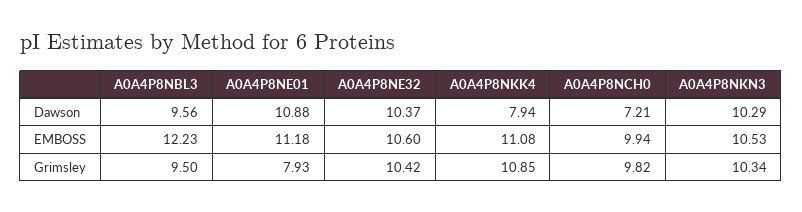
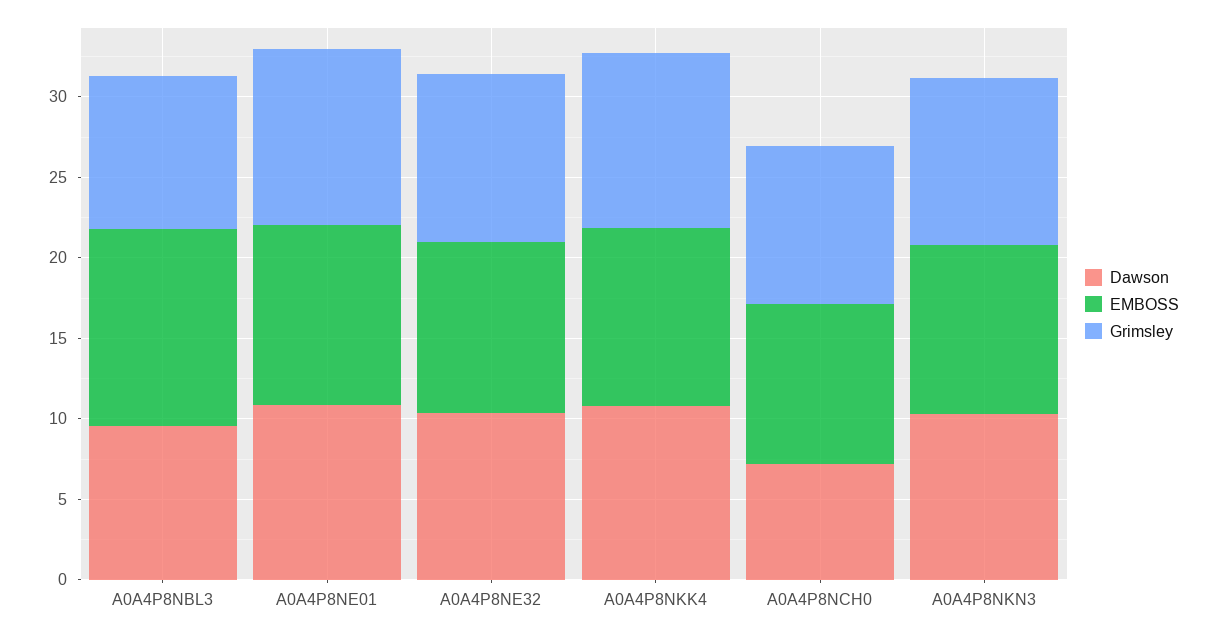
  {
    "Dawson": {
      "A0A4P8NBL3": 9.56,
      "A0A4P8NE01": 10.88,
      "A0A4P8NE32": 10.37,
-     "A0A4P8NKK4": 7.94,
+     "A0A4P8NKK4": 11,
      "A0A4P8NCH0": 7.21,
      "A0A4P8NKN3": 10.29
    },
    "EMBOSS": {
      "A0A4P8NBL3": 12.23,
      "A0A4P8NE01": 11.18,
      "A0A4P8NE32": 10.6,
      "A0A4P8NKK4": 11.08,
      "A0A4P8NCH0": 9.94,
      "A0A4P8NKN3": 10.53
    },
    "Grimsley": {
      "A0A4P8NBL3": 9.5,
-     "A0A4P8NE01": 7.93,
+     "A0A4P8NE01": 11,
      "A0A4P8NE32": 10.42,
      "A0A4P8NKK4": 10.85,
      "A0A4P8NCH0": 9.82,
      "A0A4P8NKN3": 10.34
    }
  }

